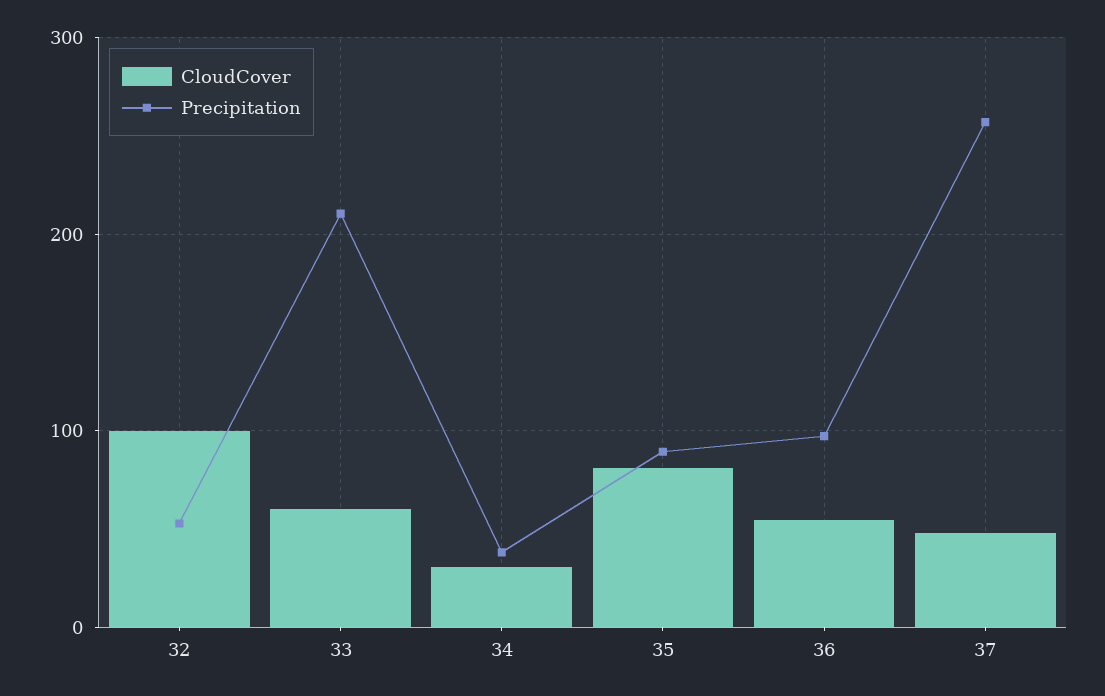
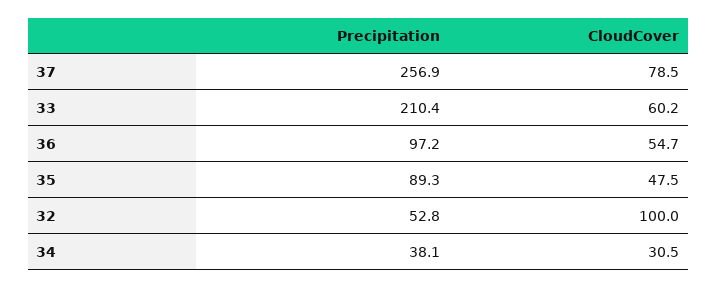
  {
    "CloudCover": {
      "32": 100,
      "33": 60.2,
      "34": 30.5,
-     "35": 80,
+     "35": 47.5,
      "36": 54.7,
-     "37": 50
+     "37": 78.5
    },
    "Precipitation": {
      "32": 52.8,
      "33": 210.4,
      "34": 38.1,
      "35": 89.3,
      "36": 97.2,
      "37": 256.9
    }
  }

